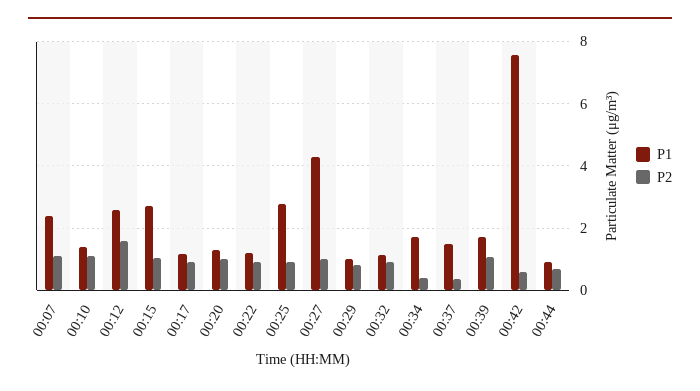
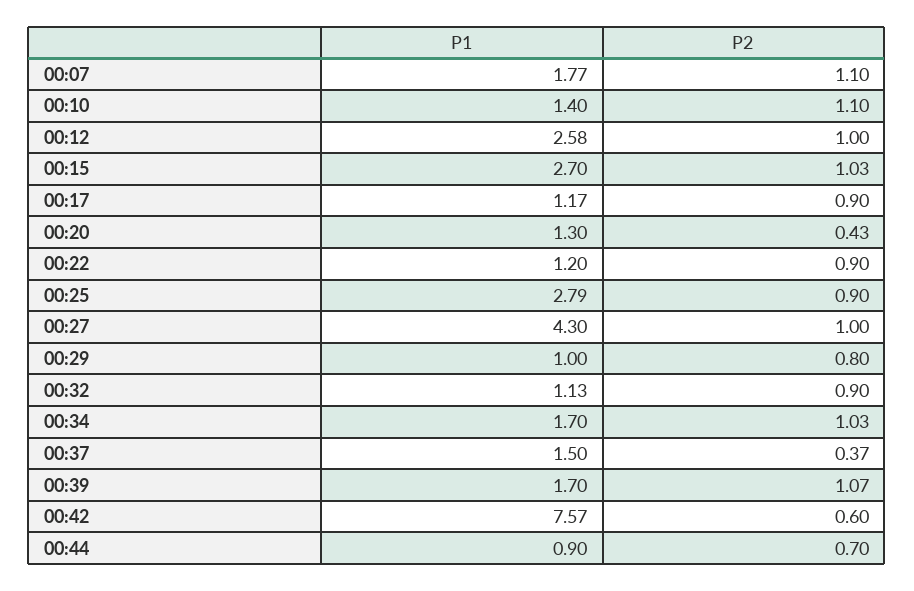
  {
    "P1": {
-     "00:07": 2.4,
+     "00:07": 1.77,
      "00:10": 1.4,
      "00:12": 2.58,
      "00:15": 2.7,
      "00:17": 1.17,
      "00:20": 1.3,
      "00:22": 1.2,
      "00:25": 2.79,
      "00:27": 4.3,
      "00:29": 1,
      "00:32": 1.13,
      "00:34": 1.7,
      "00:37": 1.5,
      "00:39": 1.7,
      "00:42": 7.57,
      "00:44": 0.9
    },
    "P2": {
      "00:07": 1.1,
      "00:10": 1.1,
-     "00:12": 1.6,
+     "00:12": 1,
      "00:15": 1.03,
      "00:17": 0.9,
-     "00:20": 1,
+     "00:20": 0.43,
      "00:22": 0.9,
      "00:25": 0.9,
      "00:27": 1,
      "00:29": 0.8,
      "00:32": 0.9,
-     "00:34": 0.4,
+     "00:34": 1.03,
      "00:37": 0.37,
      "00:39": 1.07,
      "00:42": 0.6,
      "00:44": 0.7
    }
  }

